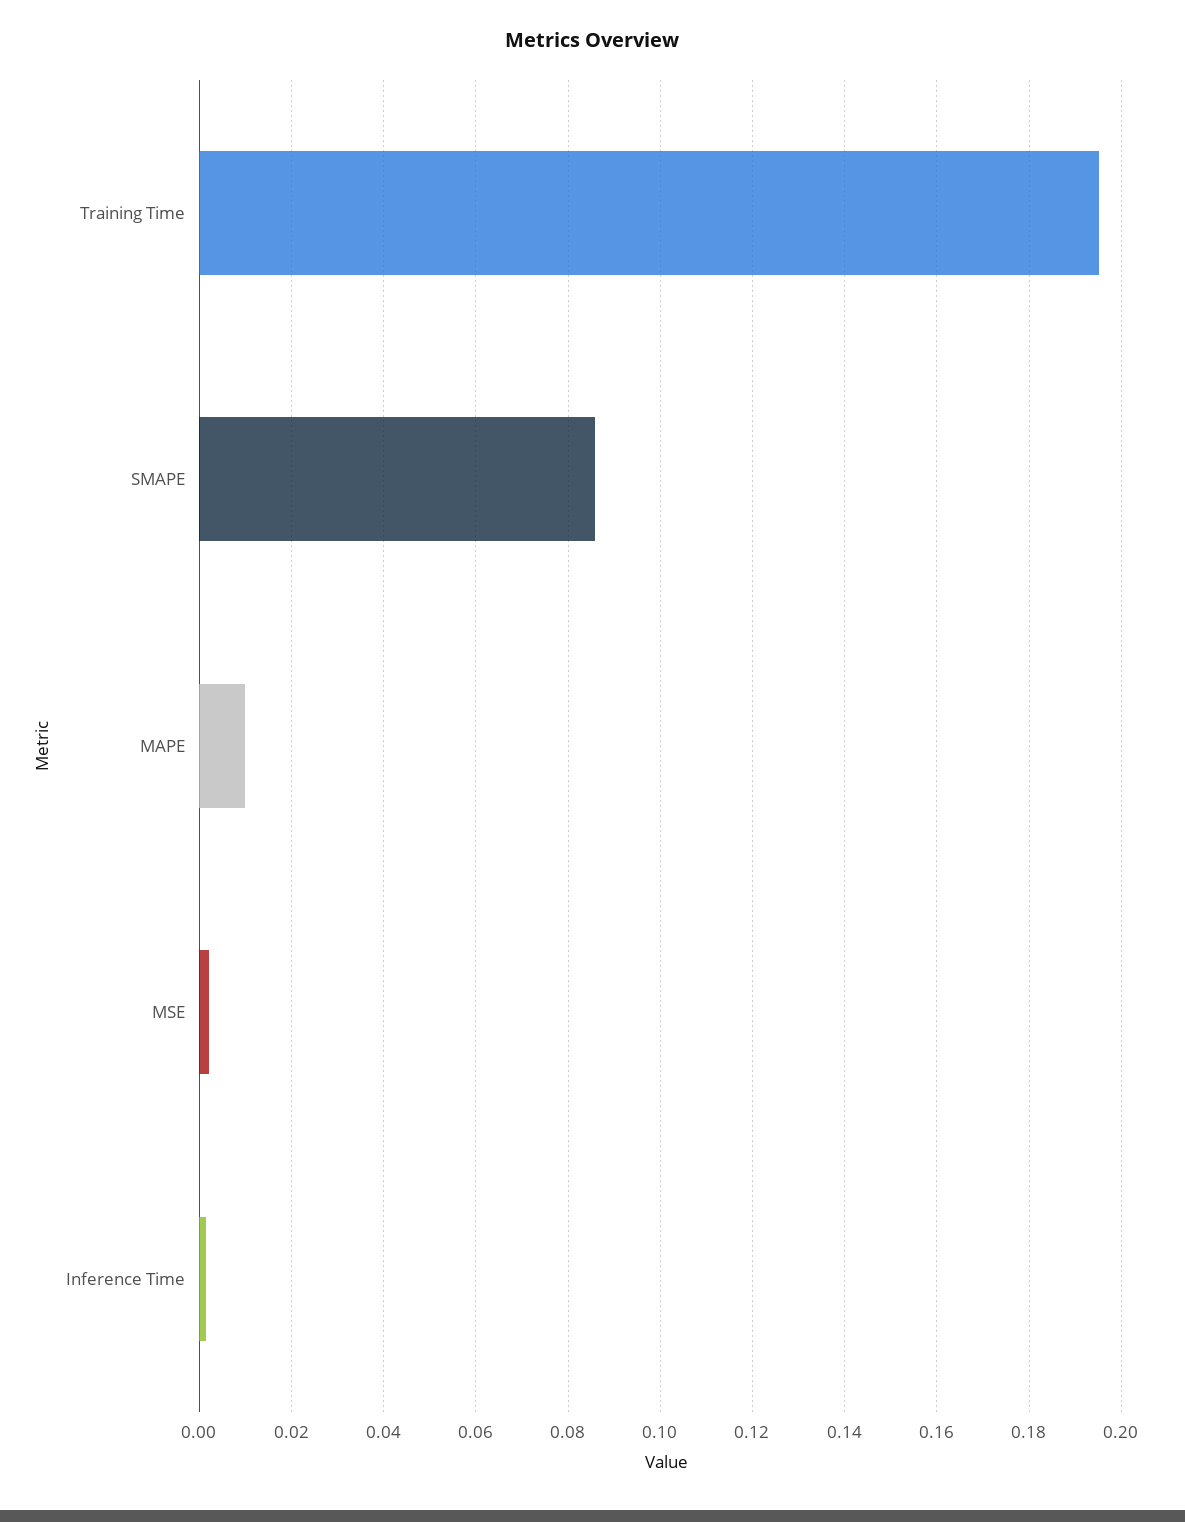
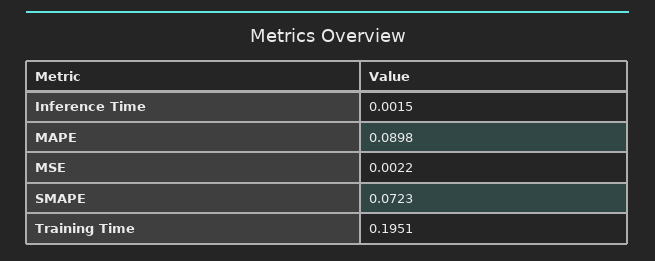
  {
    "Training Time": 0.1951,
-   "SMAPE": 0.086,
+   "SMAPE": 0.0723,
-   "MAPE": 0.01,
+   "MAPE": 0.0898,
    "MSE": 0.0022,
    "Inference Time": 0.0015
  }

